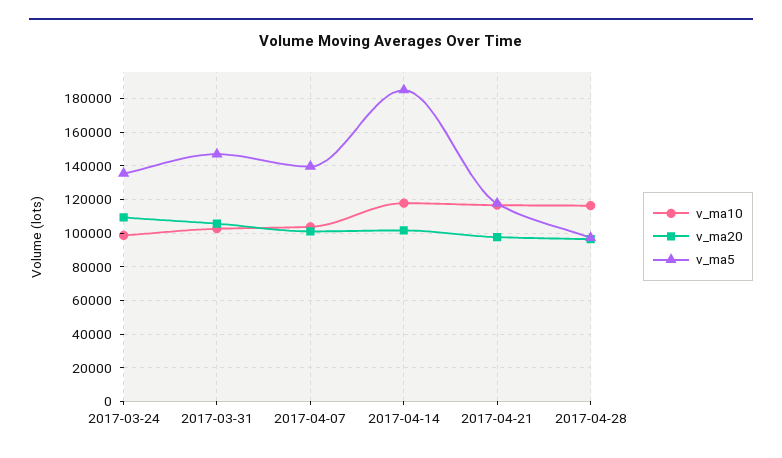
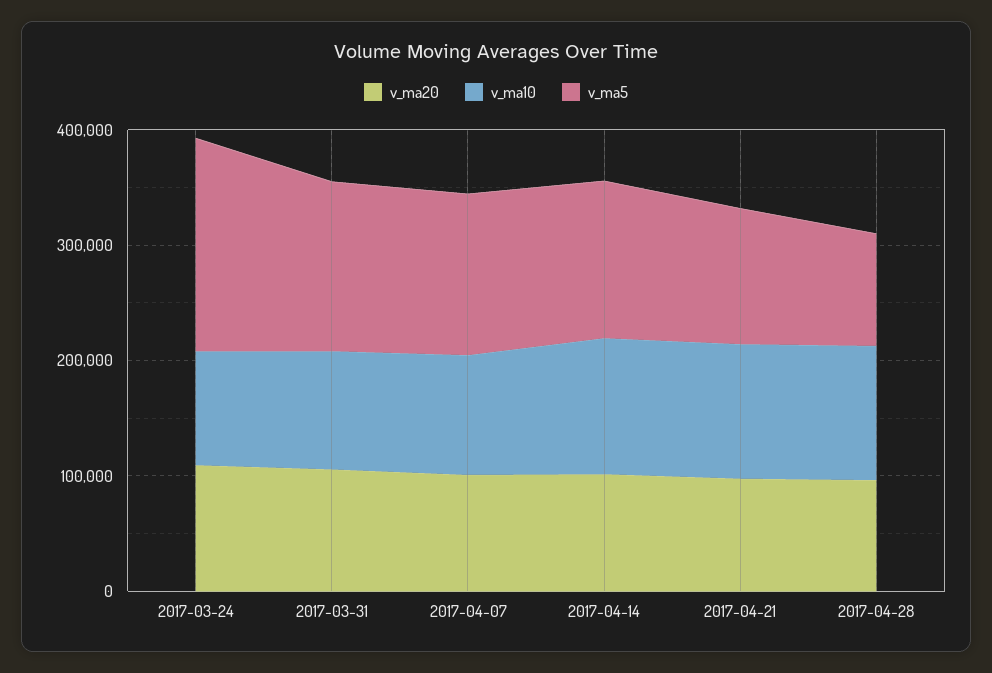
  {
    "v_ma10": {
      "2017-03-24": 100000,
      "2017-03-31": 105000,
      "2017-04-07": 105000,
      "2017-04-14": 120000,
      "2017-04-21": 115000,
      "2017-04-28": 115000
    },
    "v_ma20": {
      "2017-03-24": 110000,
      "2017-03-31": 105000,
      "2017-04-07": 100000,
      "2017-04-14": 100000,
      "2017-04-21": 100000,
      "2017-04-28": 95000
    },
    "v_ma5": {
-     "2017-03-24": 135000,
+     "2017-03-24": 180000,
      "2017-03-31": 145000,
      "2017-04-07": 140000,
-     "2017-04-14": 185000,
+     "2017-04-14": 140000,
      "2017-04-21": 120000,
      "2017-04-28": 95000
    }
  }

